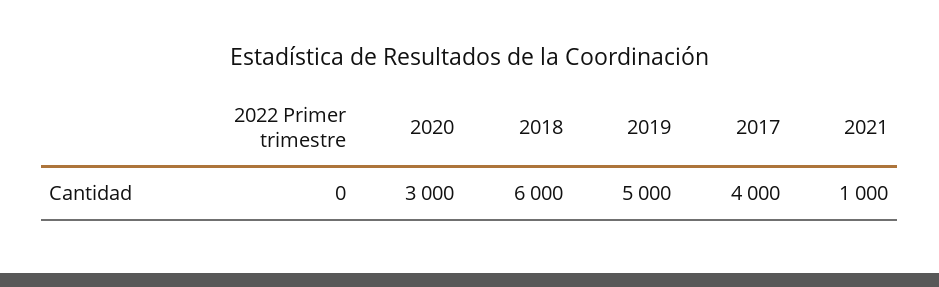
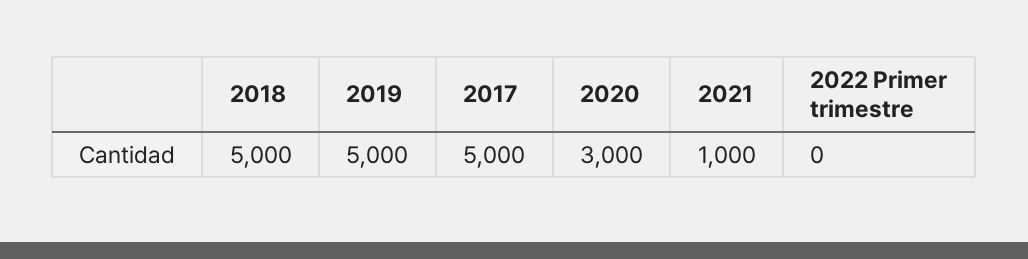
  {
    "2022 Primer trimestre": 0,
    "2020": 3000,
-   "2018": 6000,
+   "2018": 5000,
    "2019": 5000,
-   "2017": 4000,
+   "2017": 5000,
    "2021": 1000
  }

